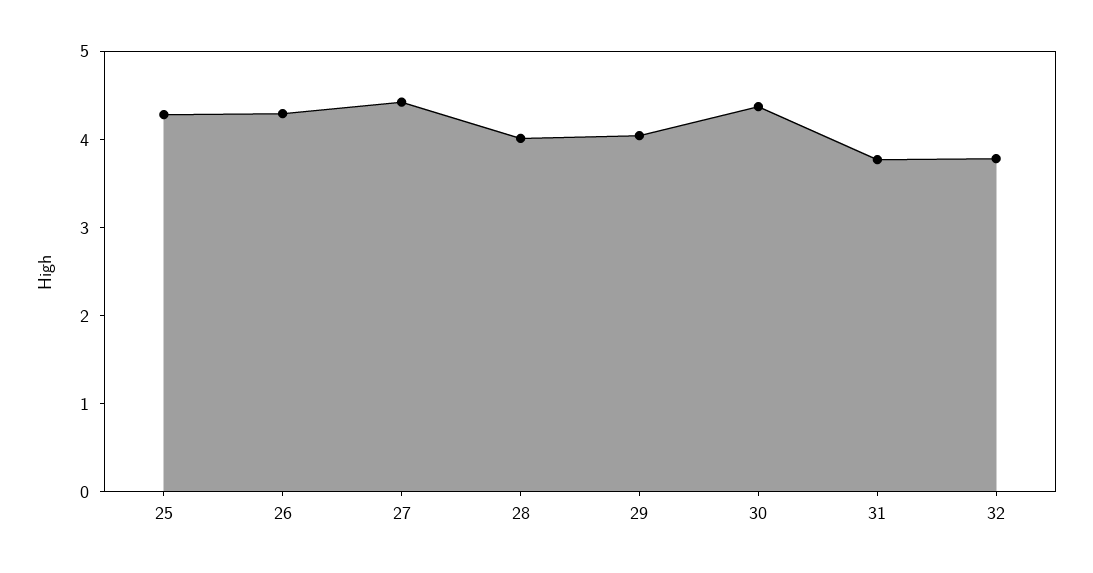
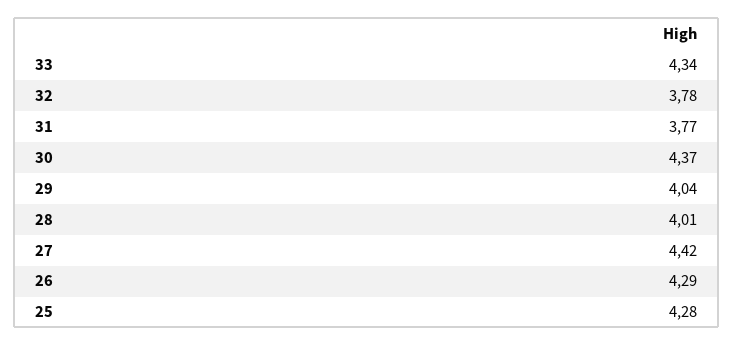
  {
    "25": 4.28,
    "26": 4.29,
    "27": 4.42,
    "28": 4.01,
    "29": 4.04,
    "30": 4.37,
    "31": 3.77,
-   "32": 3.78
+   "32": 3.78,
+   "33": 4.34
  }

